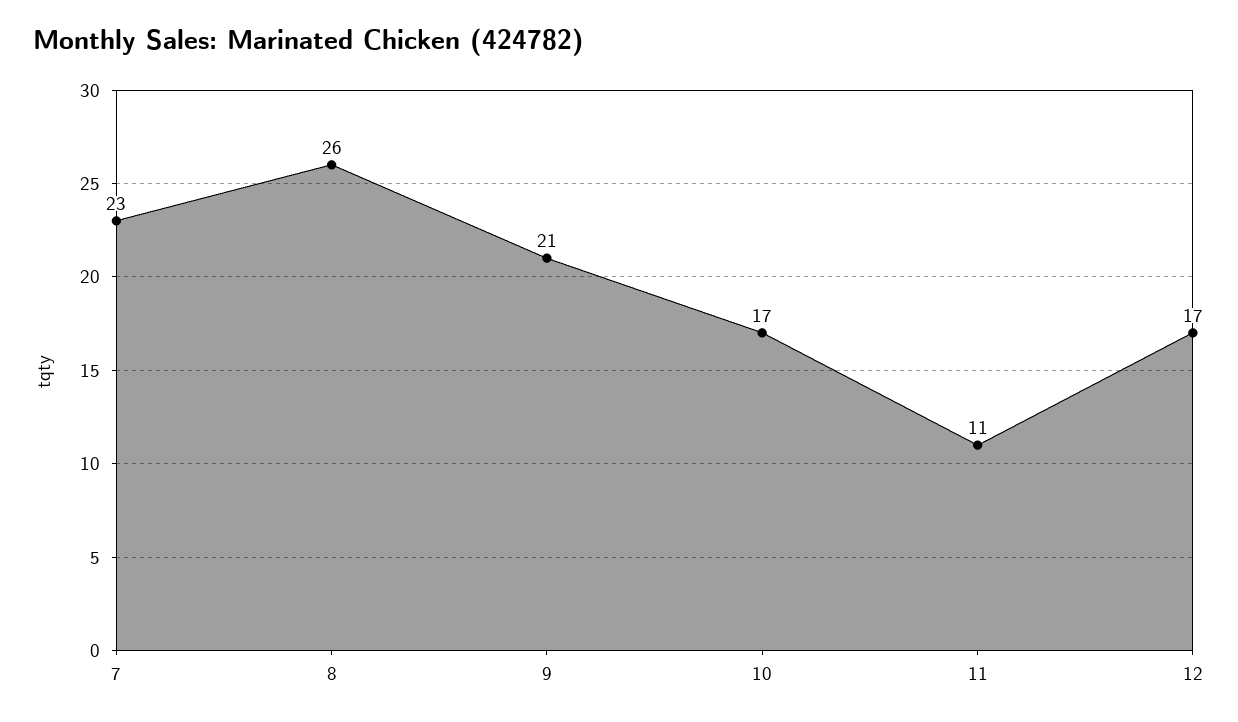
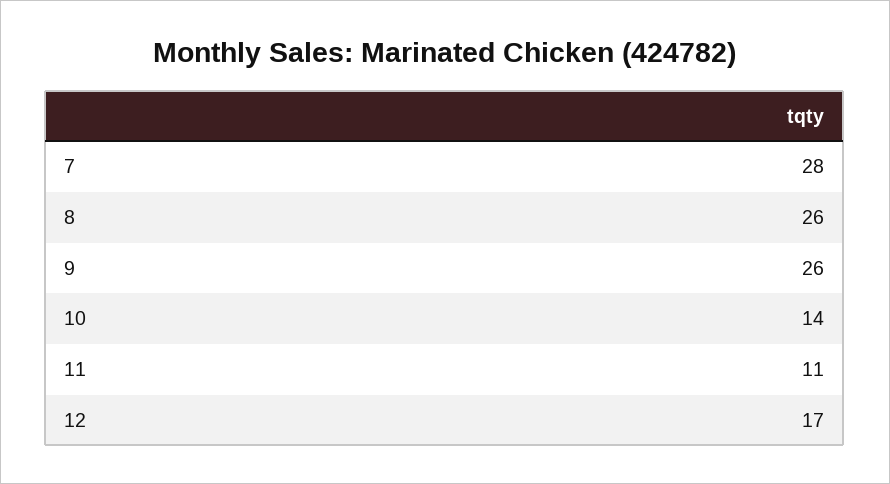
  {
-   "7": 23,
+   "7": 28,
    "8": 26,
-   "9": 21,
+   "9": 26,
-   "10": 17,
+   "10": 14,
    "11": 11,
    "12": 17
  }

